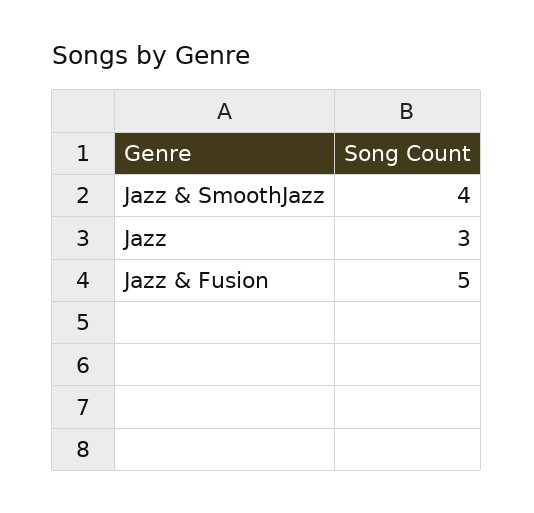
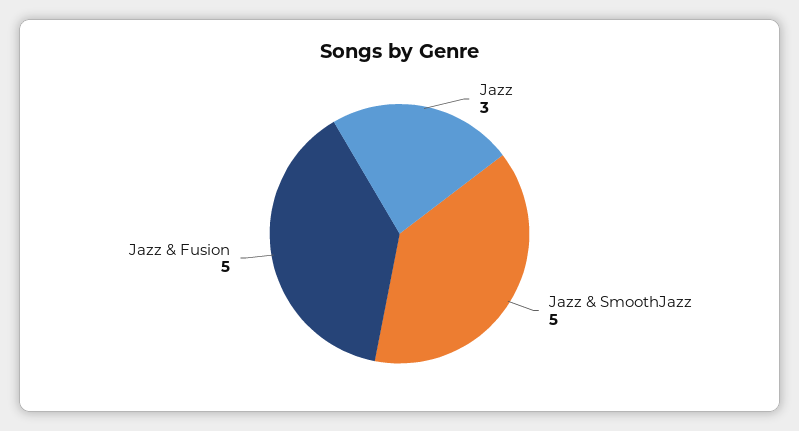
  {
-   "Jazz & SmoothJazz": 4,
+   "Jazz & SmoothJazz": 5,
    "Jazz": 3,
    "Jazz & Fusion": 5
  }

